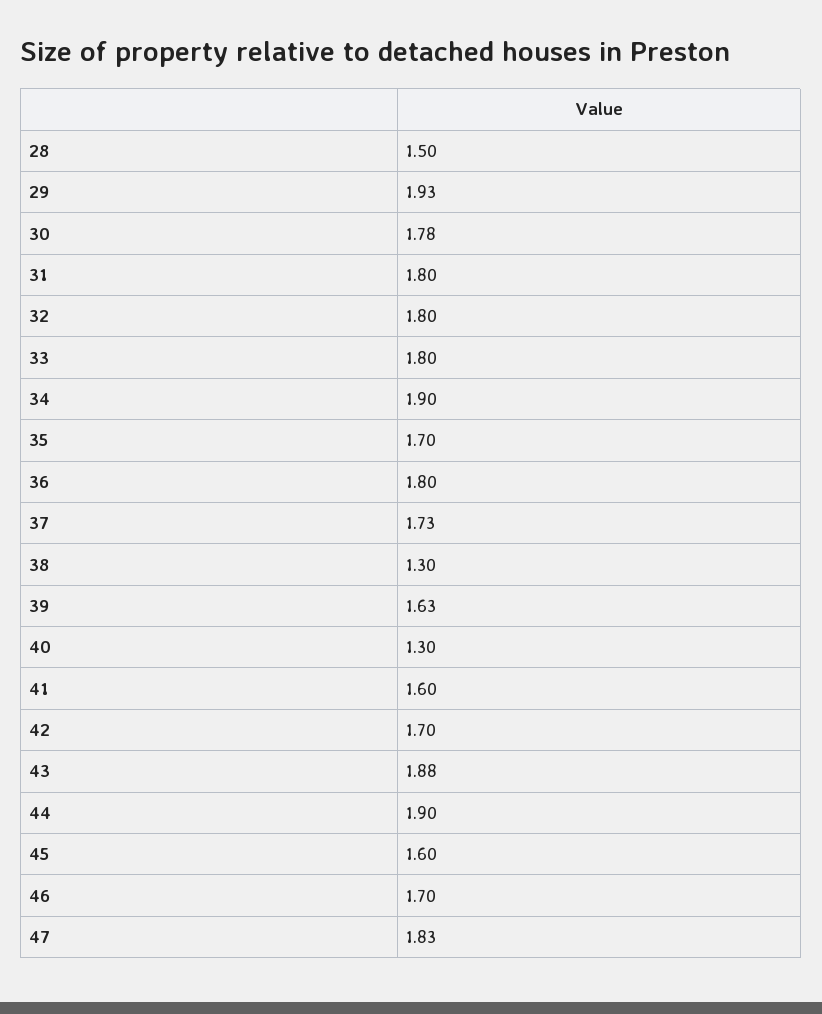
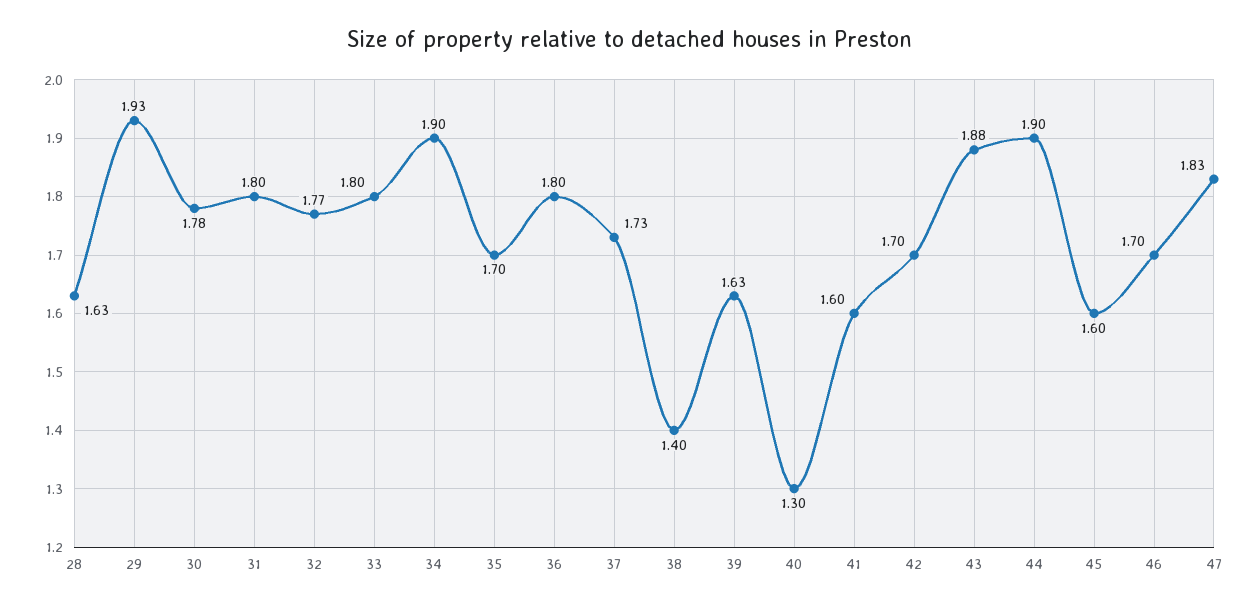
  {
-   "28": 1.5,
+   "28": 1.63,
    "29": 1.93,
    "30": 1.78,
    "31": 1.8,
-   "32": 1.8,
+   "32": 1.77,
    "33": 1.8,
    "34": 1.9,
    "35": 1.7,
    "36": 1.8,
    "37": 1.73,
-   "38": 1.3,
+   "38": 1.4,
    "39": 1.63,
    "40": 1.3,
    "41": 1.6,
    "42": 1.7,
    "43": 1.88,
    "44": 1.9,
    "45": 1.6,
    "46": 1.7,
    "47": 1.83
  }

